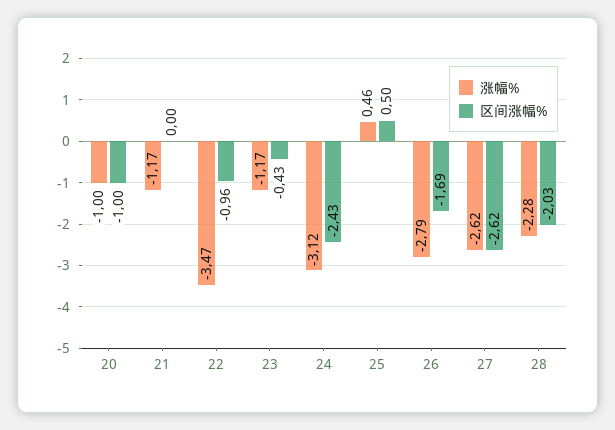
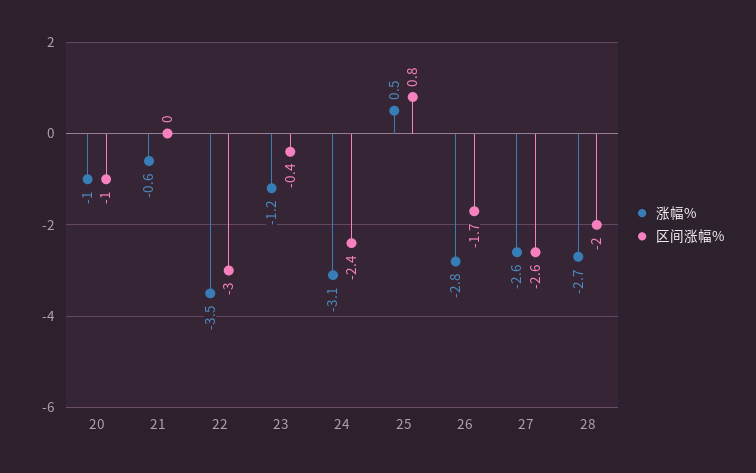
  {
    "涨幅%": {
      "20": -1,
-     "21": -1.17,
+     "21": -0.6,
      "22": -3.47,
      "23": -1.17,
      "24": -3.12,
      "25": 0.46,
      "26": -2.79,
      "27": -2.62,
-     "28": -2.28
+     "28": -2.7
    },
    "区间涨幅%": {
      "20": -1,
      "21": 0,
-     "22": -0.96,
+     "22": -3,
      "23": -0.43,
      "24": -2.43,
-     "25": 0.5,
+     "25": 0.8,
      "26": -1.69,
      "27": -2.62,
      "28": -2.03
    }
  }

